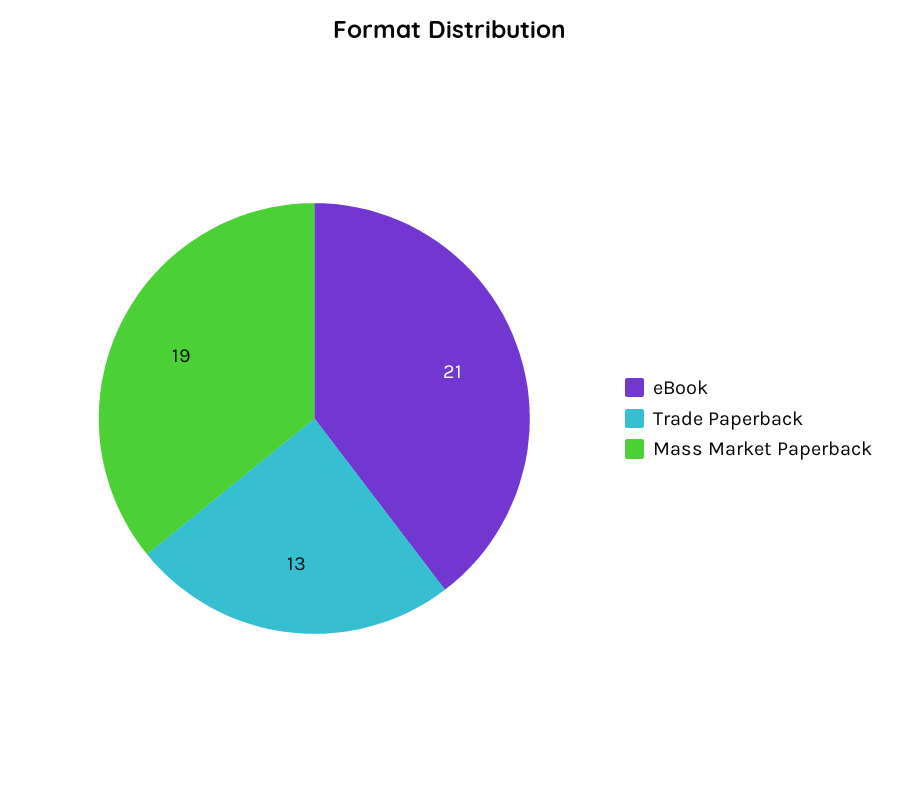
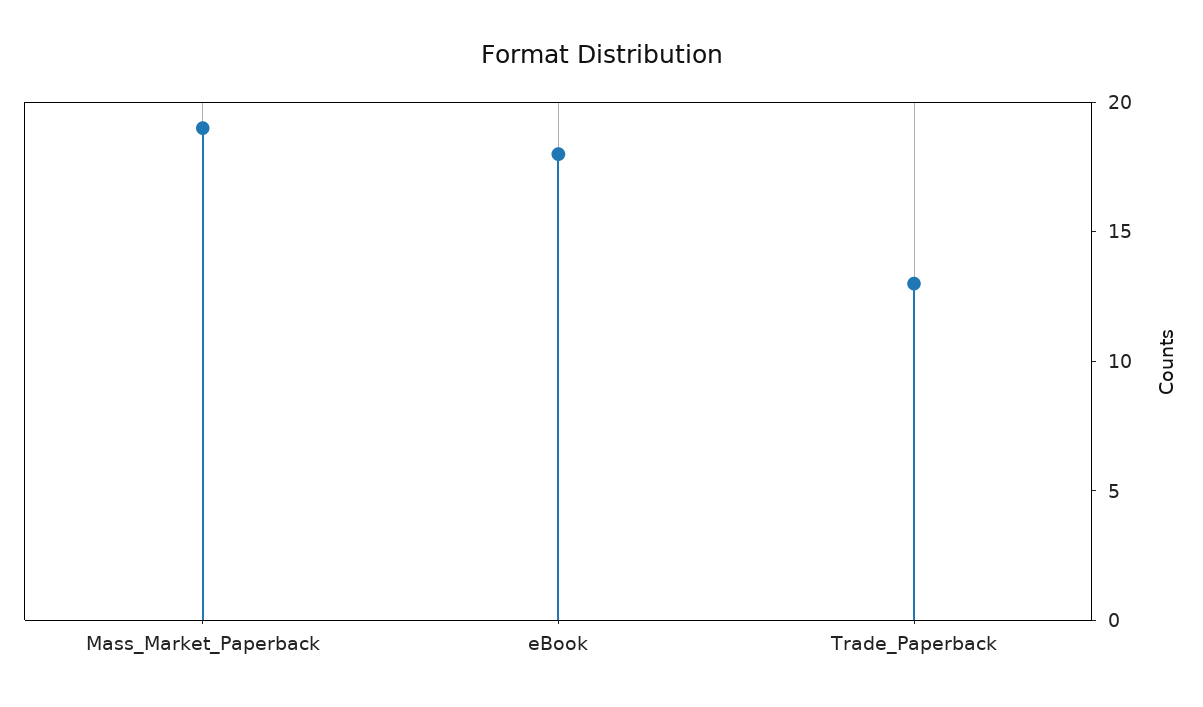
  {
-   "eBook": 21,
+   "eBook": 18,
    "Trade Paperback": 13,
    "Mass Market Paperback": 19
  }

